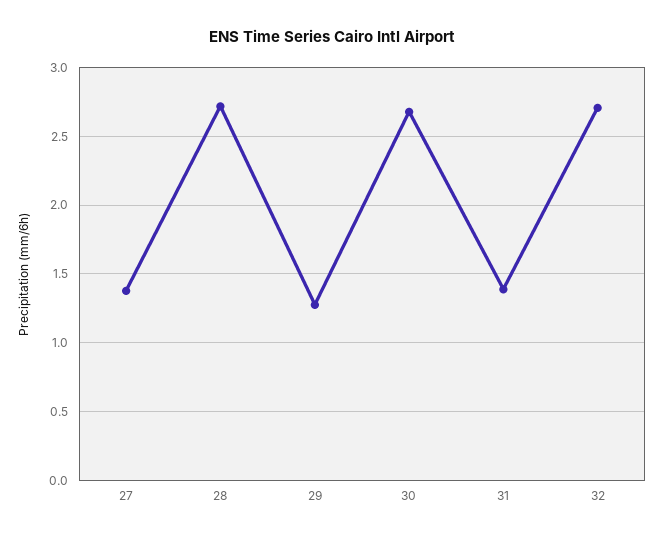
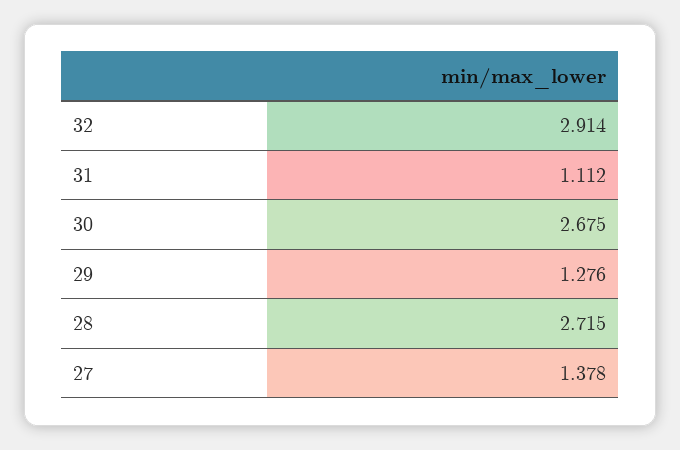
  {
    "27": 1.378,
    "28": 2.715,
    "29": 1.276,
    "30": 2.675,
-   "31": 1.4,
+   "31": 1.112,
-   "32": 2.7
+   "32": 2.914
  }

